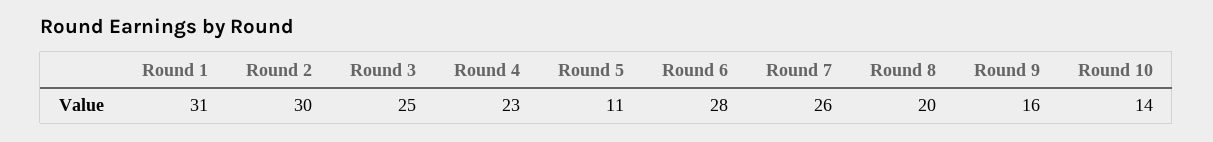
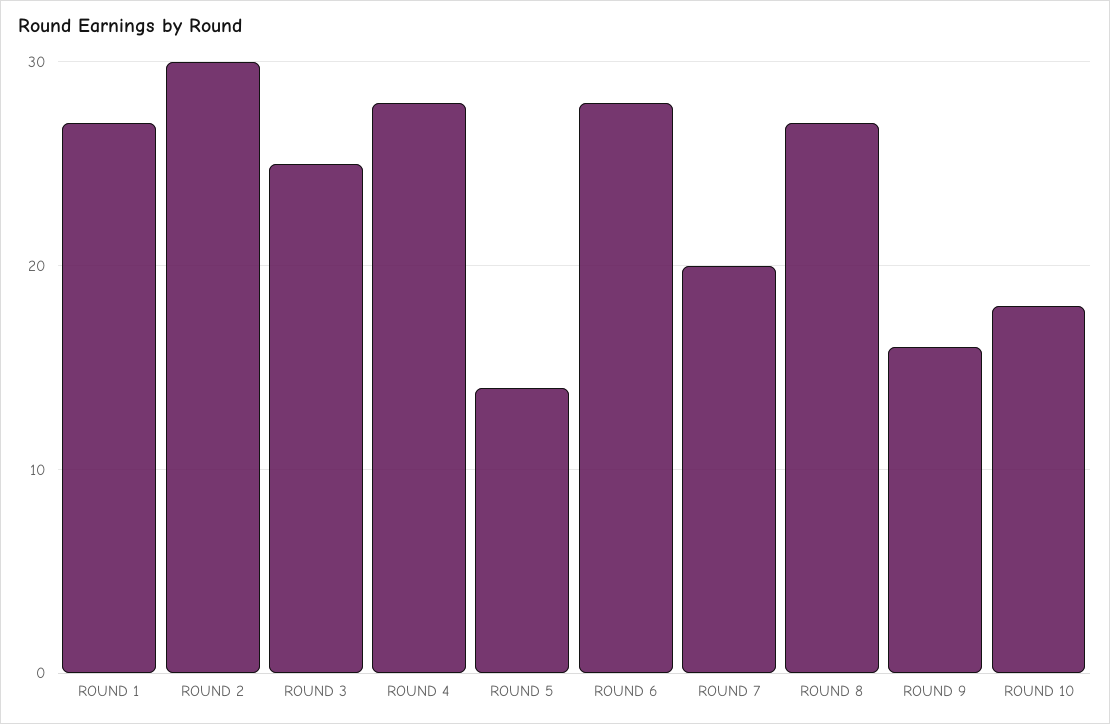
  {
-   "Round 1": 31,
+   "Round 1": 27,
    "Round 2": 30,
    "Round 3": 25,
-   "Round 4": 23,
+   "Round 4": 28,
-   "Round 5": 11,
+   "Round 5": 14,
    "Round 6": 28,
-   "Round 7": 26,
+   "Round 7": 20,
-   "Round 8": 20,
+   "Round 8": 27,
    "Round 9": 16,
-   "Round 10": 14
+   "Round 10": 18
  }

